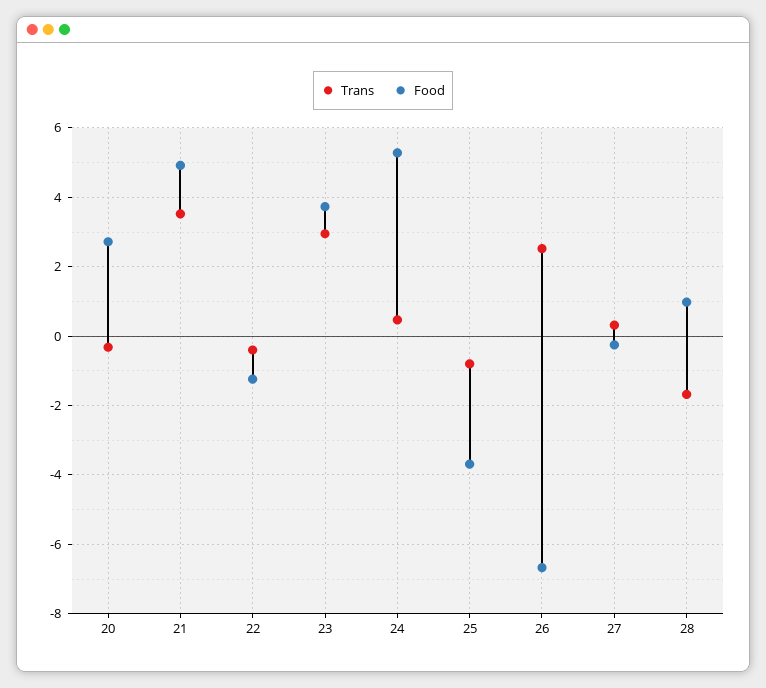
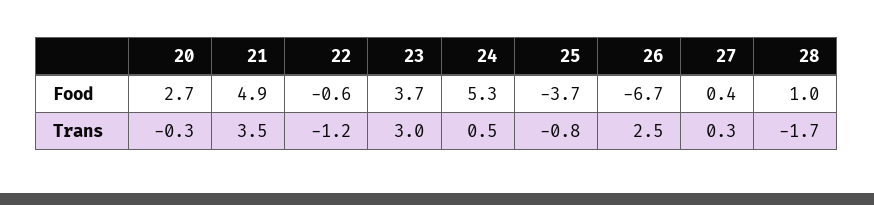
  {
    "Trans": {
      "20": -0.3,
      "21": 3.5,
-     "22": -0.4,
+     "22": -1.2,
      "23": 3,
      "24": 0.5,
      "25": -0.8,
      "26": 2.5,
      "27": 0.3,
      "28": -1.7
    },
    "Food": {
      "20": 2.7,
      "21": 4.9,
-     "22": -1.2,
+     "22": -0.6,
      "23": 3.7,
      "24": 5.3,
      "25": -3.7,
      "26": -6.7,
-     "27": -0.2,
+     "27": 0.4,
      "28": 1
    }
  }

